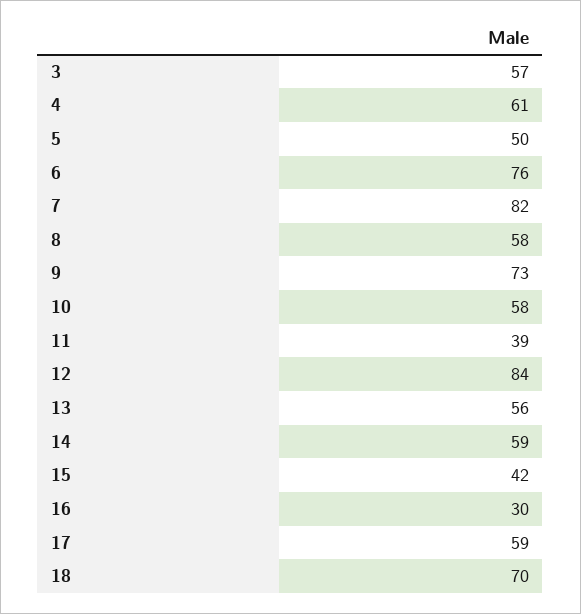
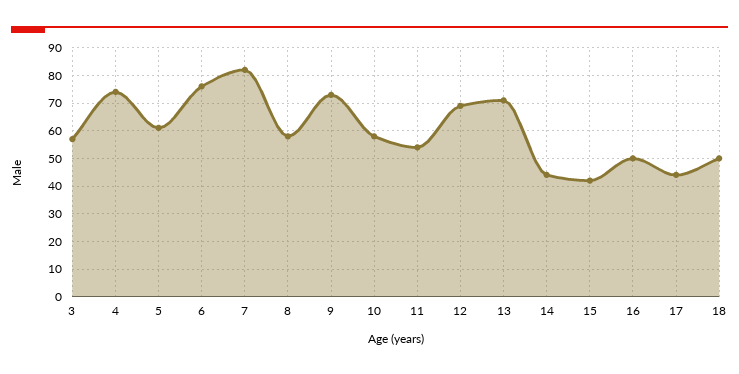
  {
    "3": 57,
-   "4": 61,
+   "4": 75,
-   "5": 50,
+   "5": 60,
    "6": 76,
    "7": 82,
    "8": 58,
    "9": 73,
    "10": 58,
-   "11": 39,
+   "11": 55,
-   "12": 84,
+   "12": 70,
-   "13": 56,
+   "13": 70,
-   "14": 59,
+   "14": 45,
    "15": 42,
-   "16": 30,
+   "16": 50,
-   "17": 59,
+   "17": 45,
-   "18": 70
+   "18": 50
  }

